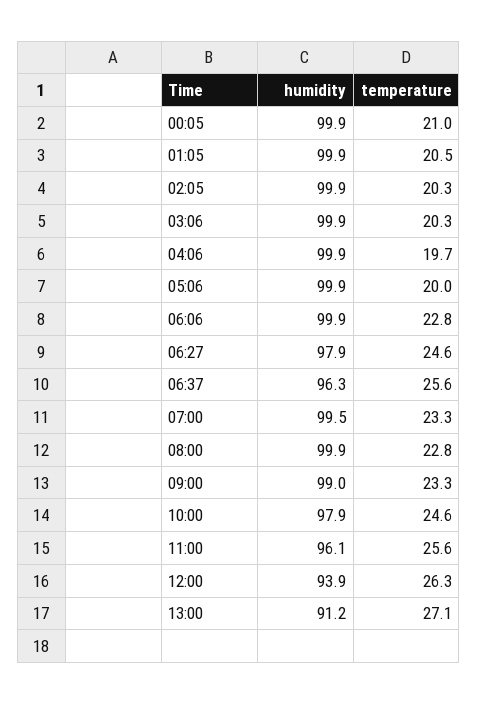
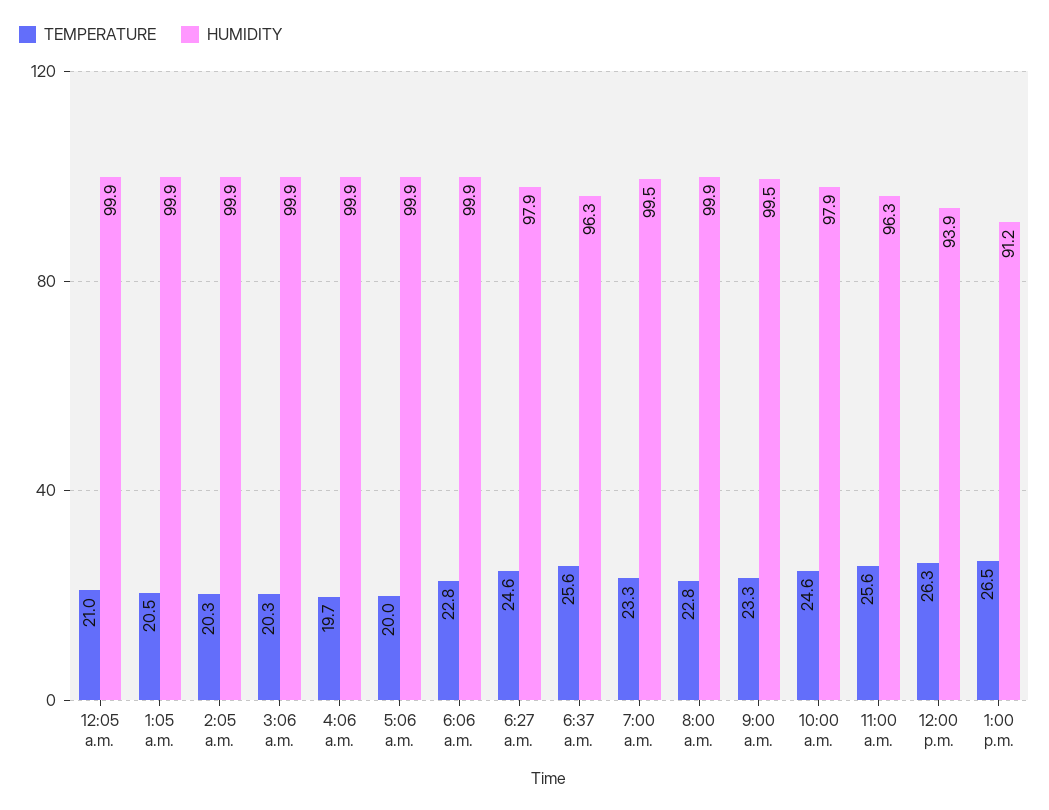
  {
    "humidity": {
      "00:05": 99.9,
      "01:05": 99.9,
      "02:05": 99.9,
      "03:06": 99.9,
      "04:06": 99.9,
      "05:06": 99.9,
      "06:06": 99.9,
      "06:27": 97.9,
      "06:37": 96.3,
      "07:00": 99.5,
      "08:00": 99.9,
-     "09:00": 99,
+     "09:00": 99.5,
      "10:00": 97.9,
-     "11:00": 96.1,
+     "11:00": 96.3,
      "12:00": 93.9,
      "13:00": 91.2
    },
    "temperature": {
      "00:05": 21,
      "01:05": 20.5,
      "02:05": 20.3,
      "03:06": 20.3,
      "04:06": 19.7,
      "05:06": 20,
      "06:06": 22.8,
      "06:27": 24.6,
      "06:37": 25.6,
      "07:00": 23.3,
      "08:00": 22.8,
      "09:00": 23.3,
      "10:00": 24.6,
      "11:00": 25.6,
      "12:00": 26.3,
-     "13:00": 27.1
+     "13:00": 26.5
    }
  }

